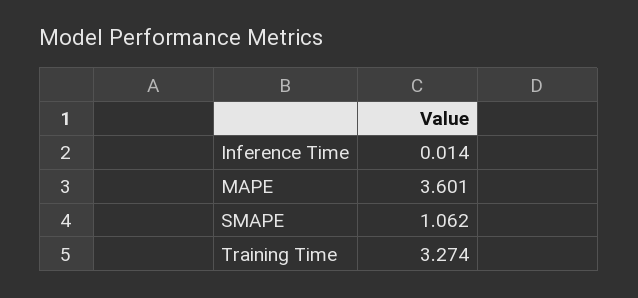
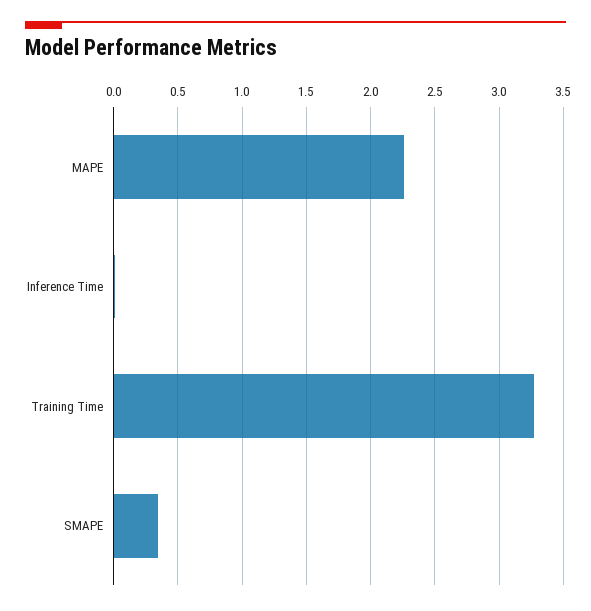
  {
    "Inference Time": 0.014,
-   "MAPE": 3.601,
+   "MAPE": 2.25,
-   "SMAPE": 1.062,
+   "SMAPE": 0.35,
    "Training Time": 3.274
  }

